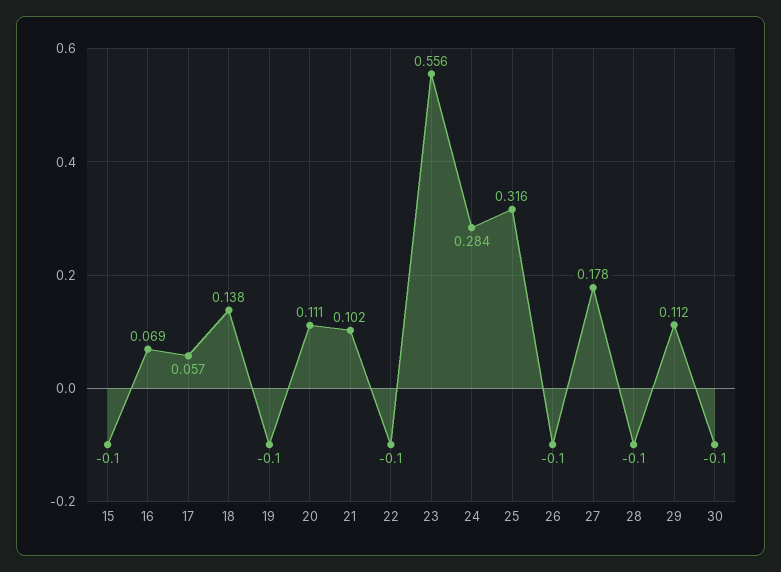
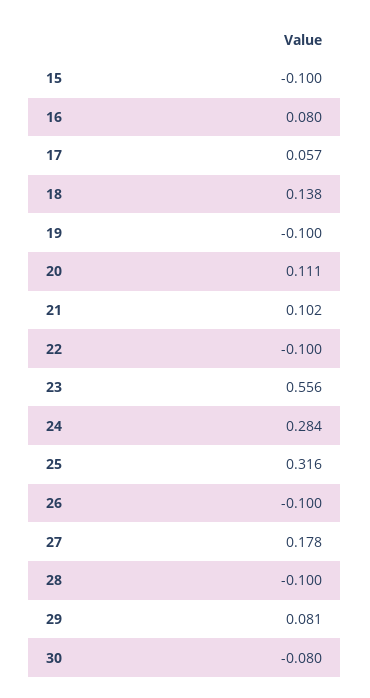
  {
    "15": -0.1,
-   "16": 0.069,
+   "16": 0.08,
    "17": 0.057,
    "18": 0.138,
    "19": -0.1,
    "20": 0.111,
    "21": 0.102,
    "22": -0.1,
    "23": 0.556,
    "24": 0.284,
    "25": 0.316,
    "26": -0.1,
    "27": 0.178,
    "28": -0.1,
-   "29": 0.112,
+   "29": 0.081,
-   "30": -0.1
+   "30": -0.08
  }

